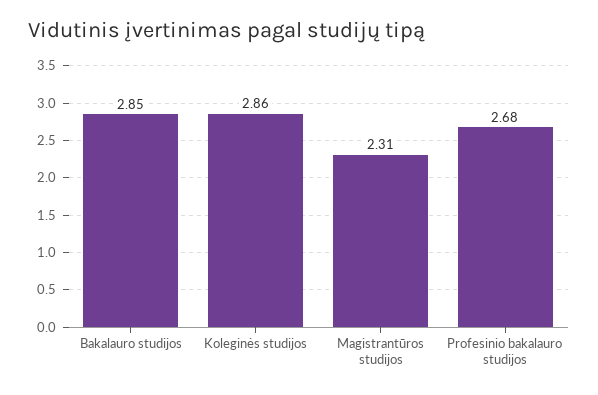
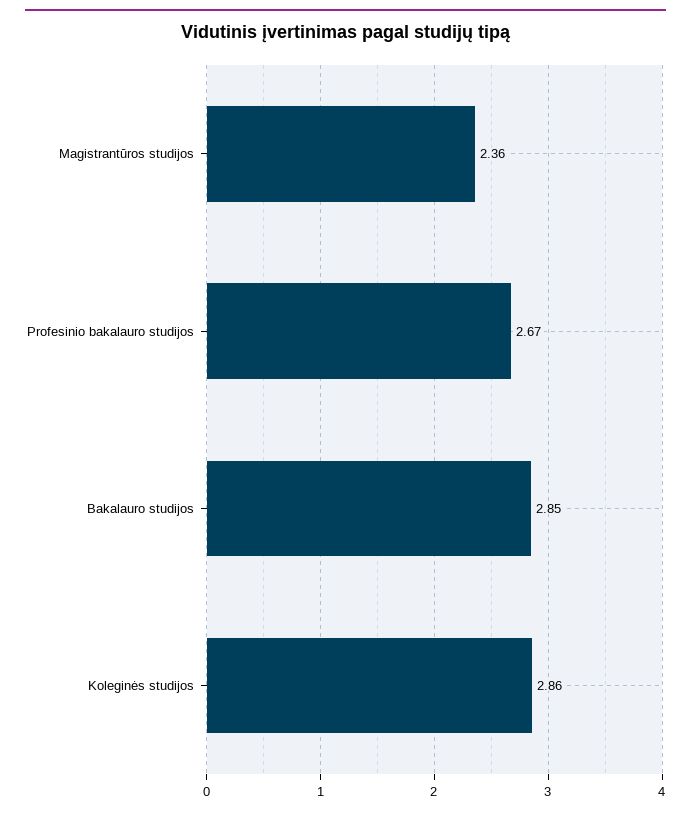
  {
    "Bakalauro studijos": 2.85,
    "Koleginės studijos": 2.86,
-   "Magistrantūros studijos": 2.31,
+   "Magistrantūros studijos": 2.36,
-   "Profesinio bakalauro studijos": 2.68
+   "Profesinio bakalauro studijos": 2.67
  }

